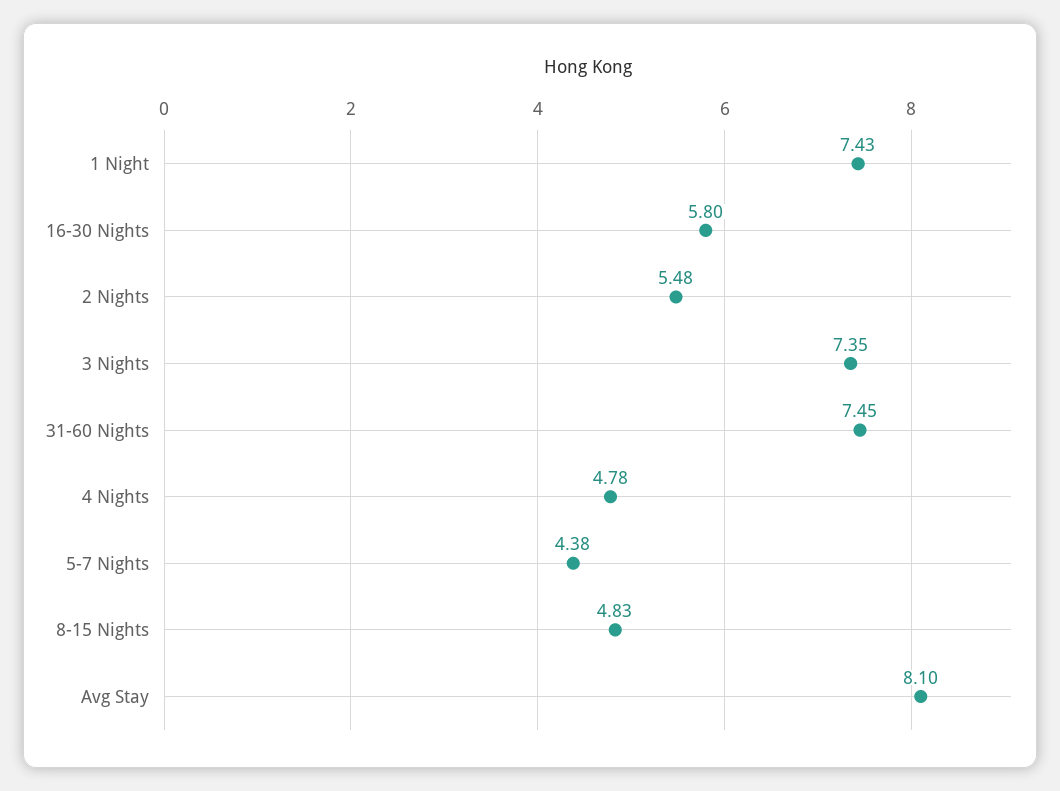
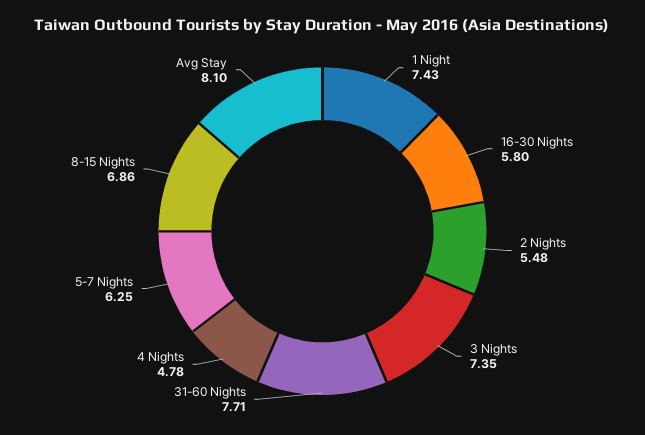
  {
    "1 Night": 7.43,
    "16-30 Nights": 5.8,
    "2 Nights": 5.48,
    "3 Nights": 7.35,
-   "31-60 Nights": 7.45,
+   "31-60 Nights": 7.71,
    "4 Nights": 4.78,
-   "5-7 Nights": 4.38,
+   "5-7 Nights": 6.25,
-   "8-15 Nights": 4.83,
+   "8-15 Nights": 6.86,
    "Avg Stay": 8.1
  }

